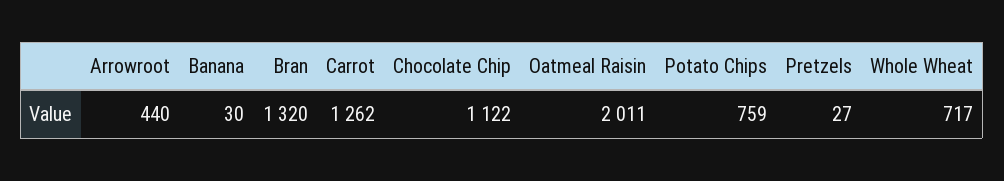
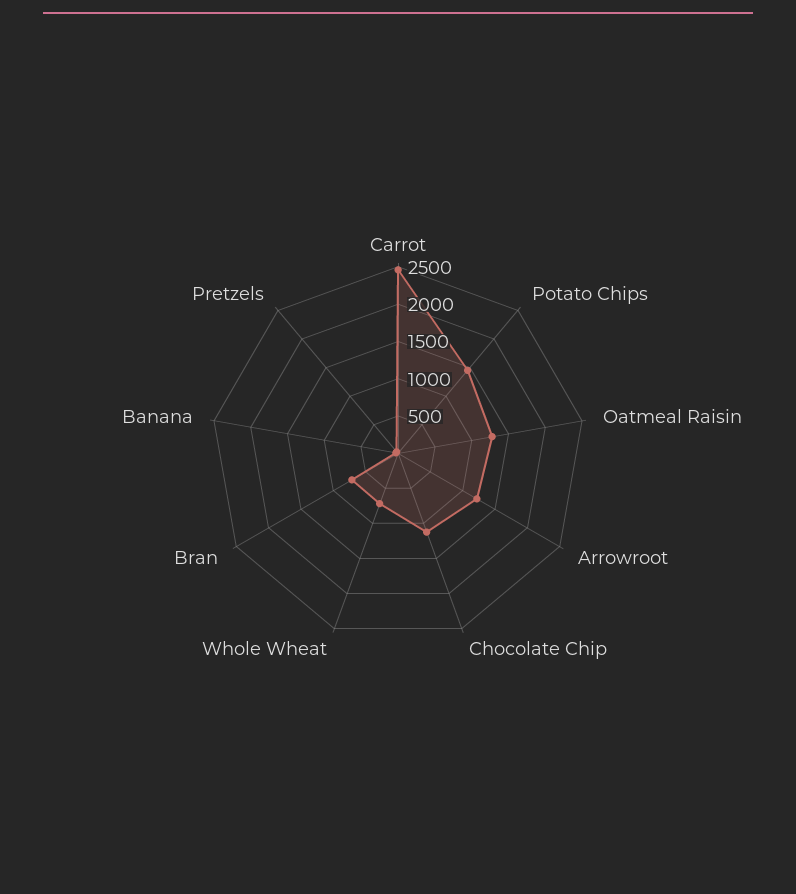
  {
-   "Arrowroot": 440,
+   "Arrowroot": 1250,
    "Banana": 30,
-   "Bran": 1320,
+   "Bran": 750,
-   "Carrot": 1262,
+   "Carrot": 2500,
    "Chocolate Chip": 1122,
-   "Oatmeal Raisin": 2011,
+   "Oatmeal Raisin": 1250,
-   "Potato Chips": 759,
+   "Potato Chips": 1500,
    "Pretzels": 27,
    "Whole Wheat": 717
  }

